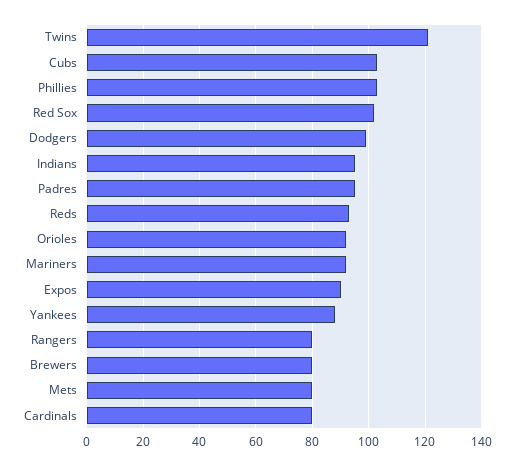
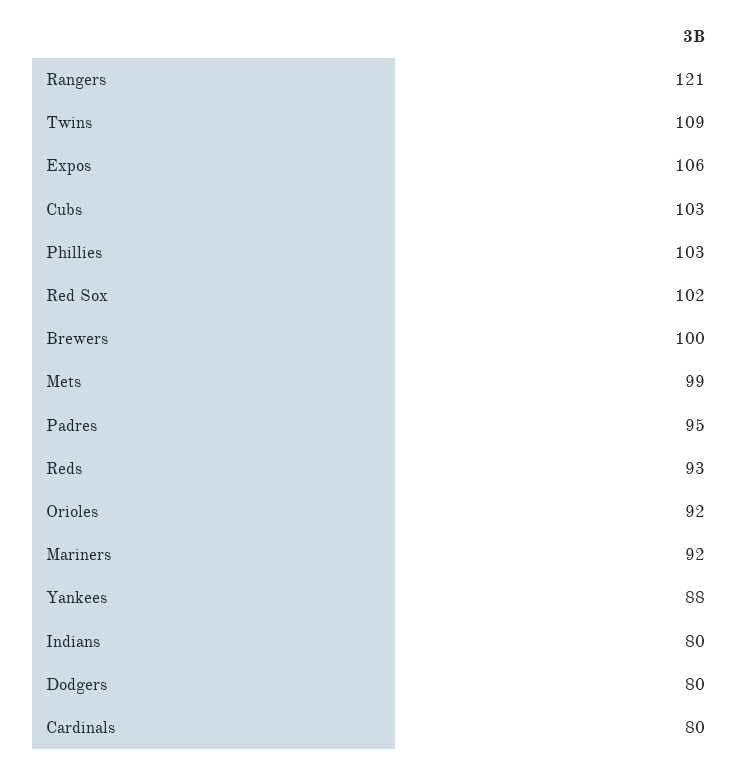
  {
-   "Twins": 120,
+   "Twins": 109,
    "Cubs": 103,
    "Phillies": 103,
    "Red Sox": 102,
-   "Dodgers": 100,
+   "Dodgers": 80,
-   "Indians": 95,
+   "Indians": 80,
    "Padres": 95,
    "Reds": 93,
    "Orioles": 92,
    "Mariners": 92,
-   "Expos": 90,
+   "Expos": 106,
    "Yankees": 88,
-   "Rangers": 80,
+   "Rangers": 121,
-   "Brewers": 80,
+   "Brewers": 100,
-   "Mets": 80,
+   "Mets": 99,
    "Cardinals": 80
  }

